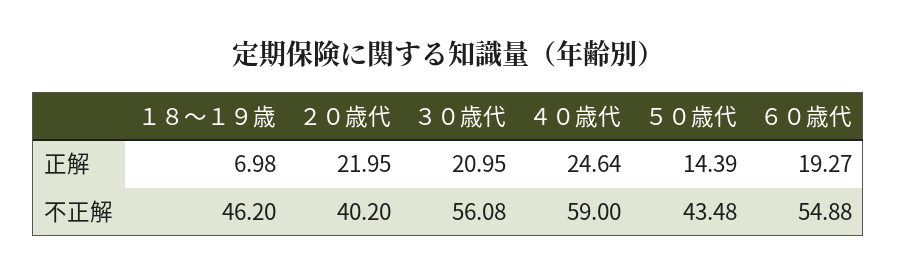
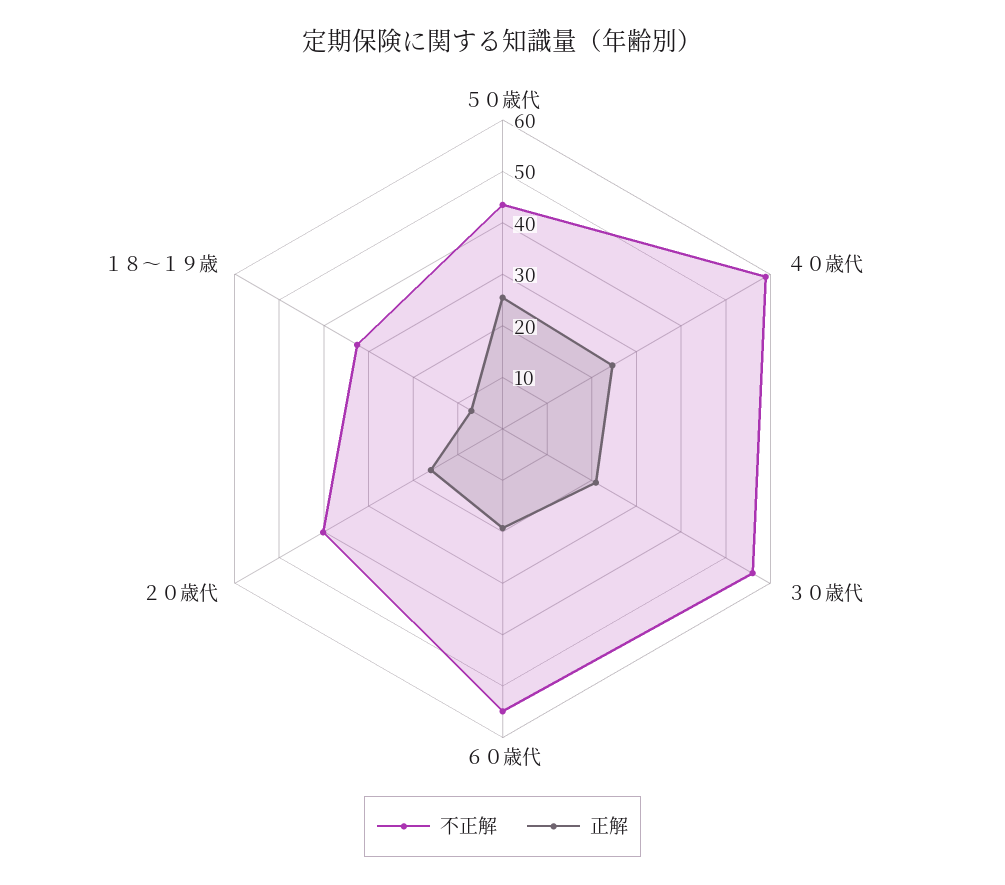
  {
    "正解": {
      "１８～１９歳": 6.98,
-     "２０歳代": 21.95,
+     "２０歳代": 16,
      "３０歳代": 20.95,
      "４０歳代": 24.64,
-     "５０歳代": 14.39,
+     "５０歳代": 26,
      "６０歳代": 19.27
    },
    "不正解": {
-     "１８～１９歳": 46.2,
+     "１８～１９歳": 32,
      "２０歳代": 40.2,
      "３０歳代": 56.08,
      "４０歳代": 59,
      "５０歳代": 43.48,
      "６０歳代": 54.88
    }
  }

